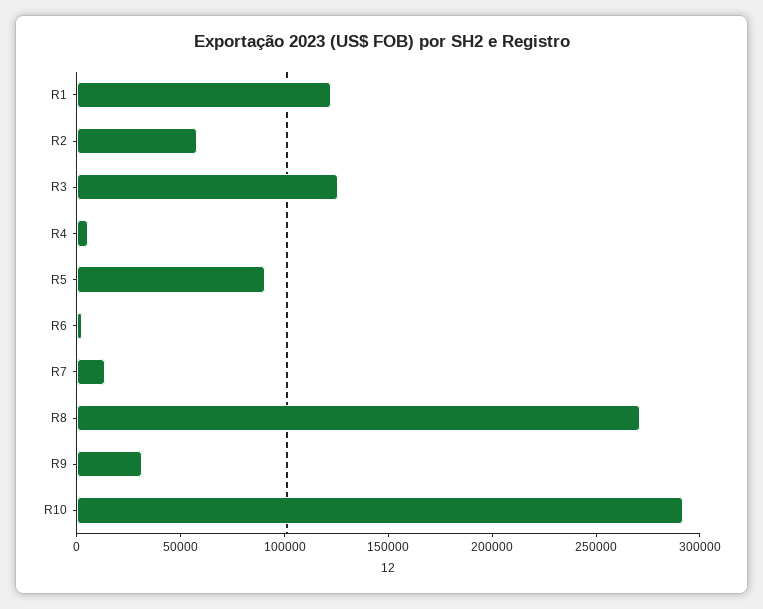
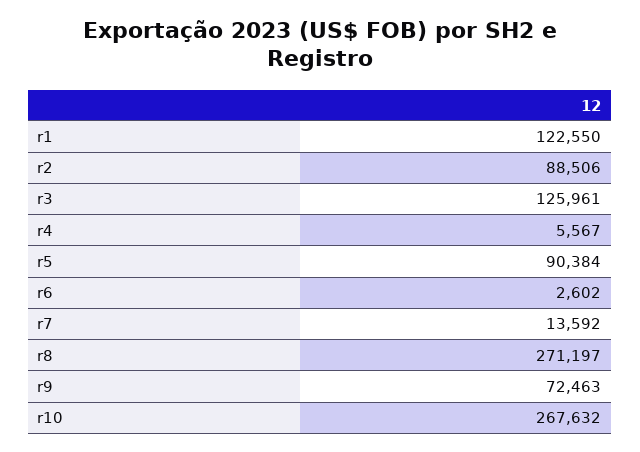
  {
    "R1": 122550,
-   "R2": 60000,
+   "R2": 88506,
    "R3": 125961,
    "R4": 5567,
    "R5": 90384,
    "R6": 2602,
    "R7": 13592,
    "R8": 271197,
-   "R9": 30000,
+   "R9": 72463,
-   "R10": 290000
+   "R10": 267632
  }

